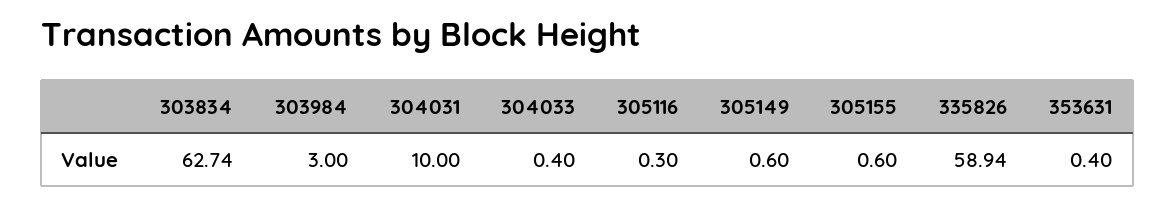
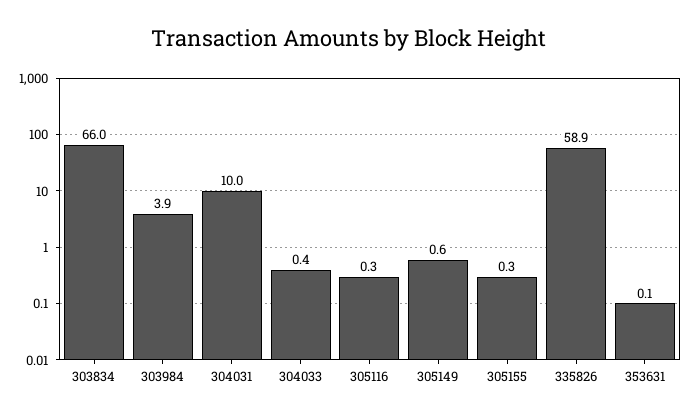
  {
-   "303834": 62.74,
+   "303834": 66,
-   "303984": 3,
+   "303984": 3.9,
    "304031": 10,
    "304033": 0.4,
    "305116": 0.3,
    "305149": 0.6,
-   "305155": 0.6,
+   "305155": 0.3,
    "335826": 58.94,
-   "353631": 0.4
+   "353631": 0.1
  }

